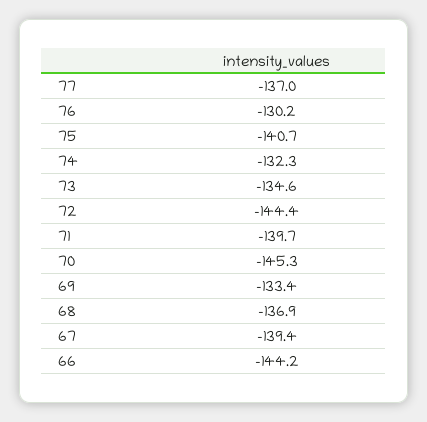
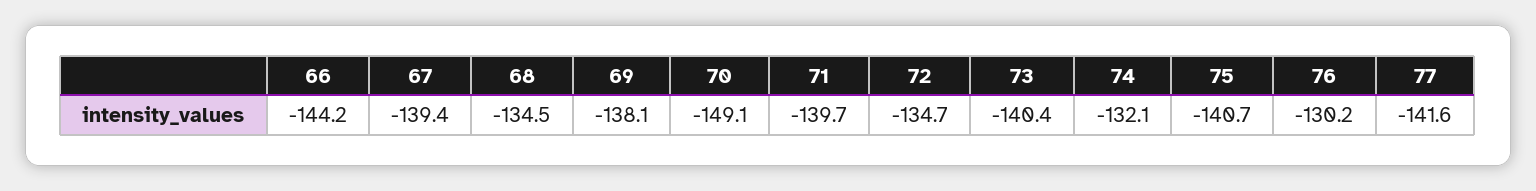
  {
-   "77": -137,
+   "77": -141.6,
    "76": -130.2,
    "75": -140.7,
-   "74": -132.3,
+   "74": -132.1,
-   "73": -134.6,
+   "73": -140.4,
-   "72": -144.4,
+   "72": -134.7,
    "71": -139.7,
-   "70": -145.3,
+   "70": -149.1,
-   "69": -133.4,
+   "69": -138.1,
-   "68": -136.9,
+   "68": -134.5,
    "67": -139.4,
    "66": -144.2
  }

